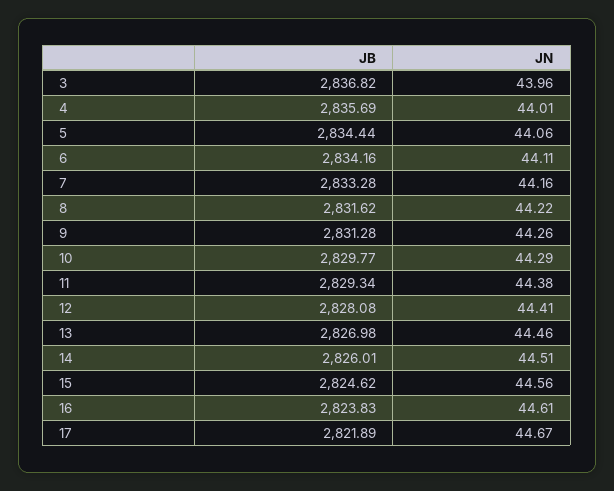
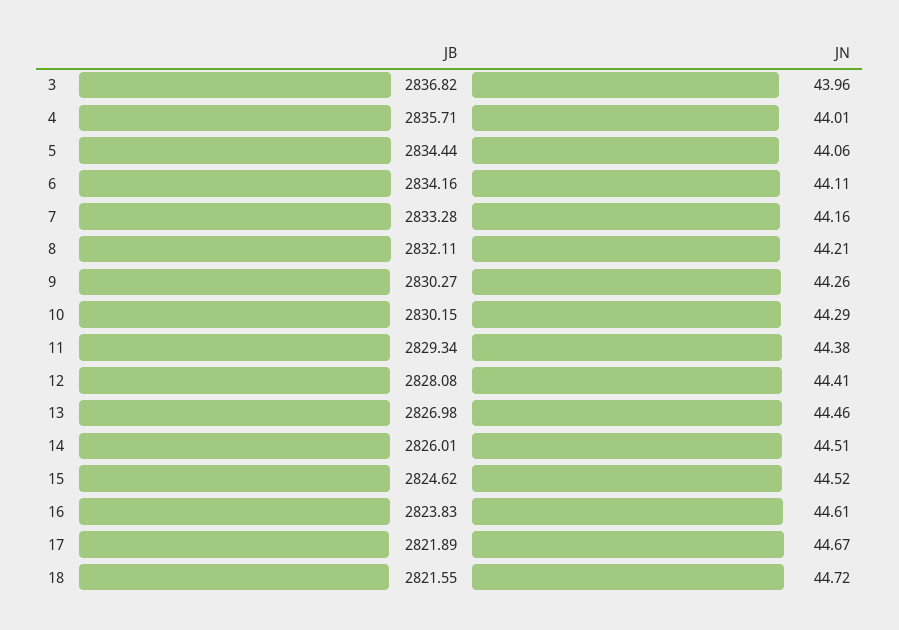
  {
    "JB": {
      "3": 2836.82,
-     "4": 2835.69,
+     "4": 2835.71,
      "5": 2834.44,
      "6": 2834.16,
      "7": 2833.28,
-     "8": 2831.62,
+     "8": 2832.11,
-     "9": 2831.28,
+     "9": 2830.27,
-     "10": 2829.77,
+     "10": 2830.15,
      "11": 2829.34,
      "12": 2828.08,
      "13": 2826.98,
      "14": 2826.01,
      "15": 2824.62,
      "16": 2823.83,
-     "17": 2821.89
+     "17": 2821.89,
+     "18": 2821.55
    },
    "JN": {
      "3": 43.96,
      "4": 44.01,
      "5": 44.06,
      "6": 44.11,
      "7": 44.16,
-     "8": 44.22,
+     "8": 44.21,
      "9": 44.26,
      "10": 44.29,
      "11": 44.38,
      "12": 44.41,
      "13": 44.46,
      "14": 44.51,
-     "15": 44.56,
+     "15": 44.52,
      "16": 44.61,
-     "17": 44.67
+     "17": 44.67,
+     "18": 44.72
    }
  }

